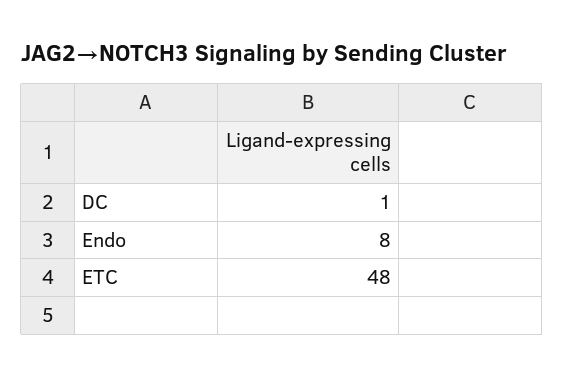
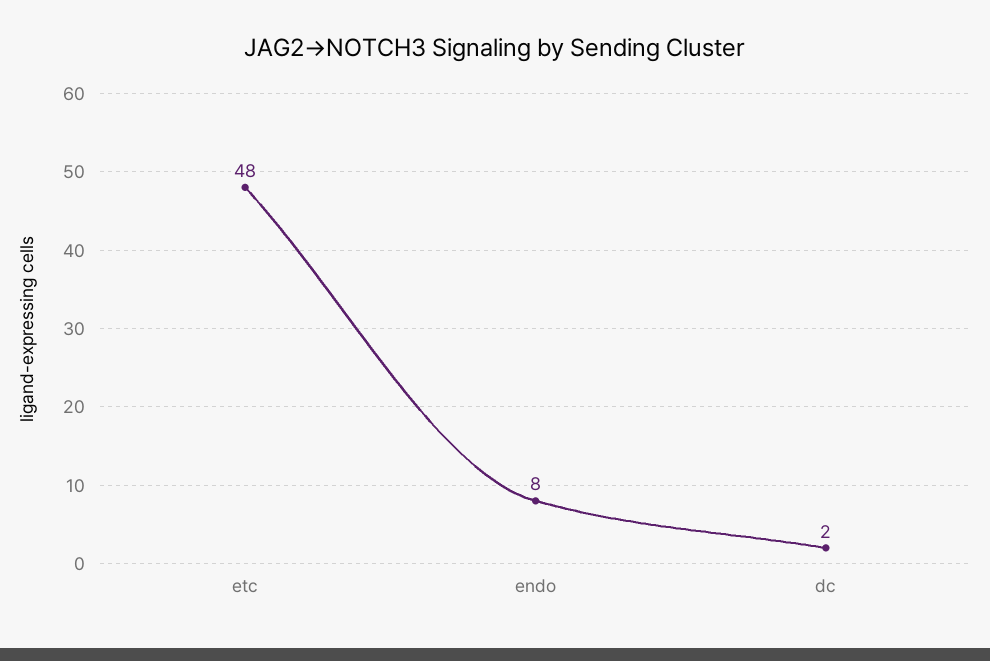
  {
-   "DC": 1,
+   "DC": 2,
    "Endo": 8,
    "ETC": 48
  }

